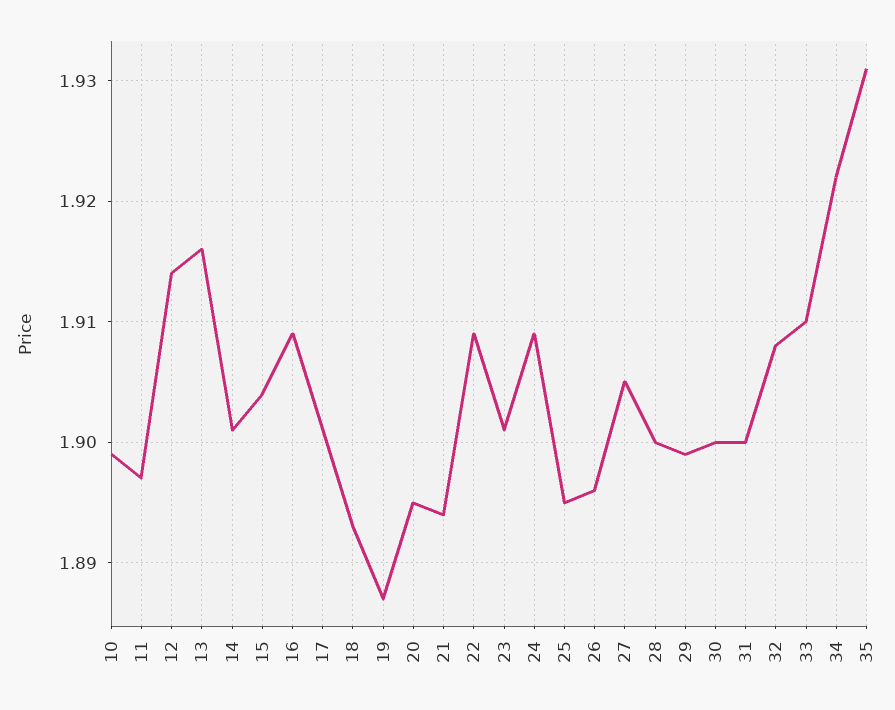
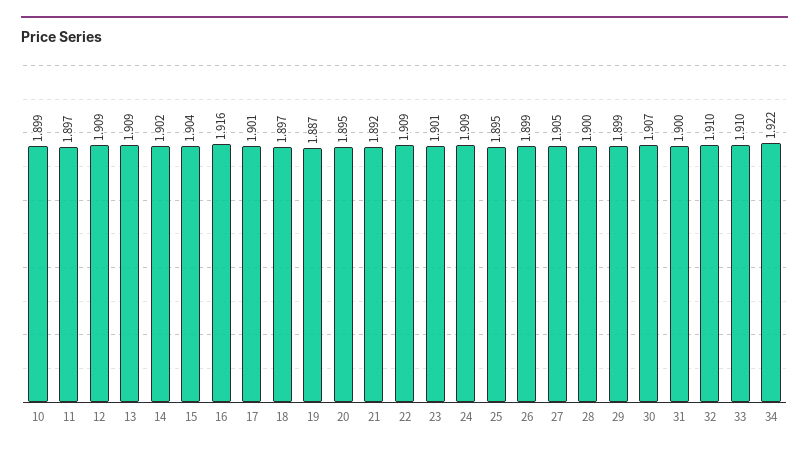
  {
    "10": 1.899,
    "11": 1.897,
-   "12": 1.914,
+   "12": 1.909,
-   "13": 1.916,
+   "13": 1.909,
-   "14": 1.901,
+   "14": 1.902,
    "15": 1.904,
-   "16": 1.909,
+   "16": 1.916,
    "17": 1.901,
-   "18": 1.893,
+   "18": 1.897,
    "19": 1.887,
    "20": 1.895,
-   "21": 1.894,
+   "21": 1.892,
    "22": 1.909,
    "23": 1.901,
    "24": 1.909,
    "25": 1.895,
-   "26": 1.896,
+   "26": 1.899,
    "27": 1.905,
    "28": 1.9,
    "29": 1.899,
-   "30": 1.9,
+   "30": 1.907,
    "31": 1.9,
-   "32": 1.908,
+   "32": 1.91,
    "33": 1.91,
-   "34": 1.922,
+   "34": 1.922
-   "35": 1.931
  }

